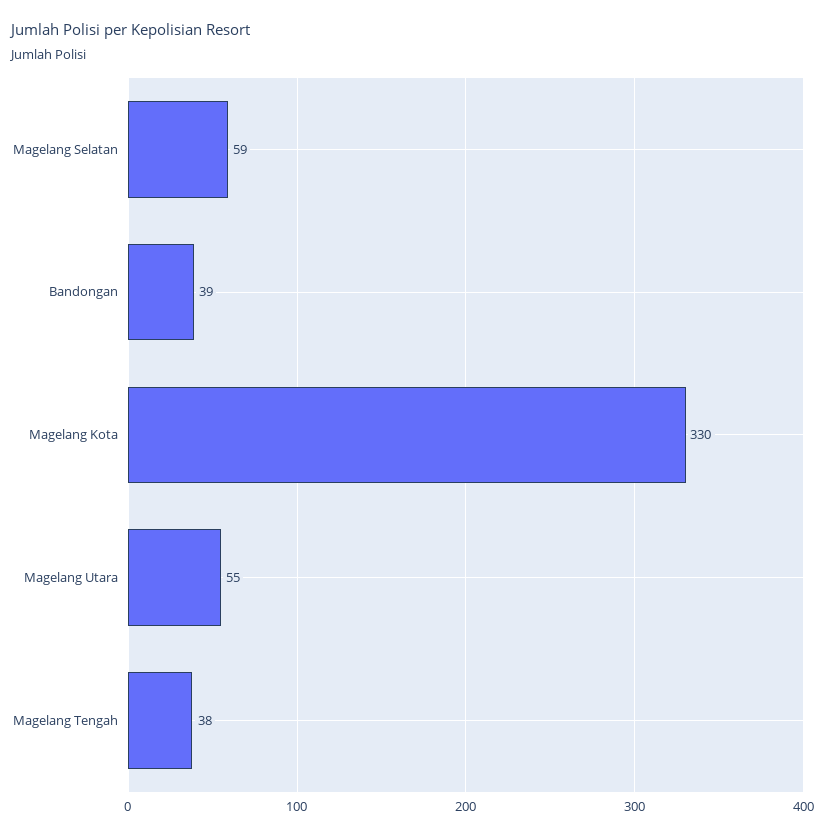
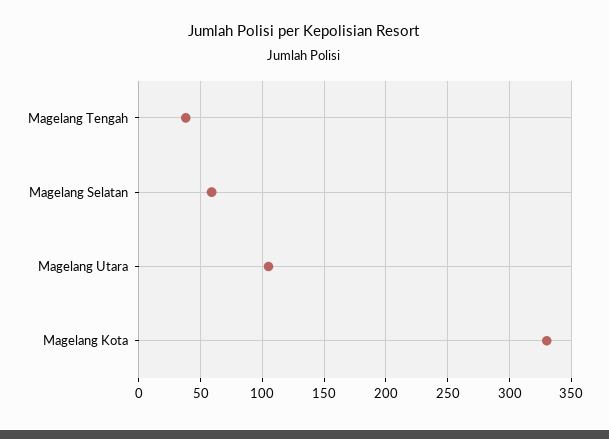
  {
    "Magelang Selatan": 59,
-   "Bandongan": 39,
    "Magelang Kota": 330,
-   "Magelang Utara": 55,
+   "Magelang Utara": 105,
    "Magelang Tengah": 38
  }

